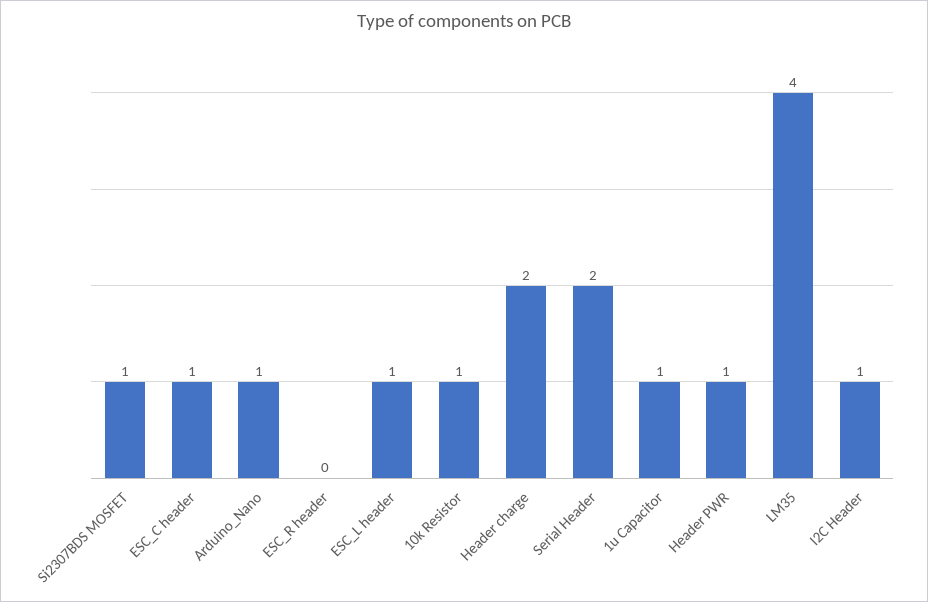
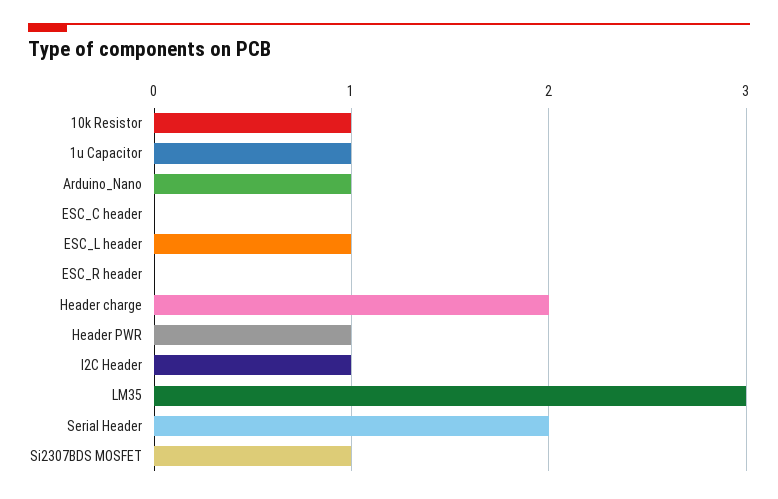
  {
    "Si2307BDS MOSFET": 1,
-   "ESC_C header": 1,
+   "ESC_C header": 0,
    "Arduino_Nano": 1,
    "ESC_R header": 0,
    "ESC_L header": 1,
    "10k Resistor": 1,
    "Header charge": 2,
    "Serial Header": 2,
    "1u Capacitor": 1,
    "Header PWR": 1,
-   "LM35": 4,
+   "LM35": 3,
    "I2C Header": 1
  }

